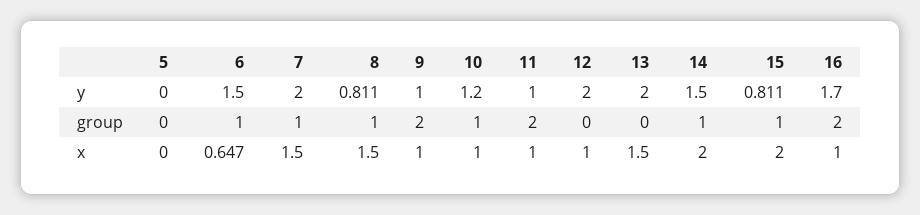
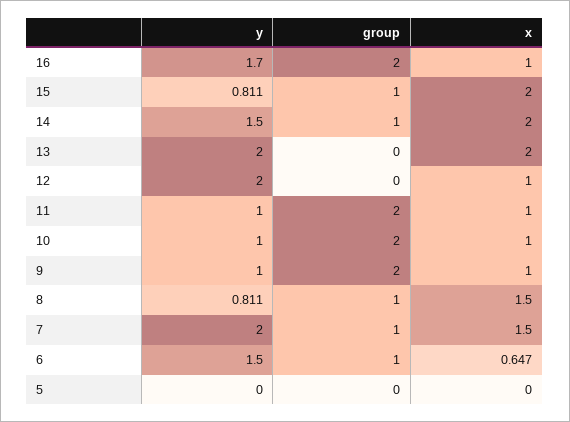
  {
    "5": {
      "y": 0,
      "group": 0,
      "x": 0
    },
    "6": {
      "y": 1.5,
      "group": 1,
      "x": 0.647
    },
    "7": {
      "y": 2,
      "group": 1,
      "x": 1.5
    },
    "8": {
      "y": 0.811,
      "group": 1,
      "x": 1.5
    },
    "9": {
      "y": 1,
      "group": 2,
      "x": 1
    },
    "10": {
-     "y": 1.2,
+     "y": 1,
-     "group": 1,
+     "group": 2,
      "x": 1
    },
    "11": {
      "y": 1,
      "group": 2,
      "x": 1
    },
    "12": {
      "y": 2,
      "group": 0,
      "x": 1
    },
    "13": {
      "y": 2,
      "group": 0,
-     "x": 1.5
+     "x": 2
    },
    "14": {
      "y": 1.5,
      "group": 1,
      "x": 2
    },
    "15": {
      "y": 0.811,
      "group": 1,
      "x": 2
    },
    "16": {
      "y": 1.7,
      "group": 2,
      "x": 1
    }
  }

